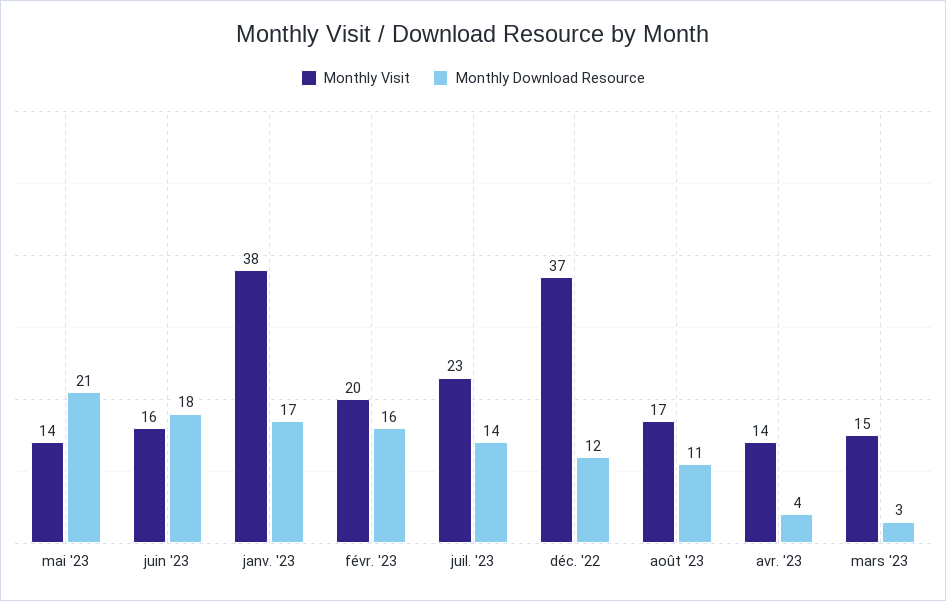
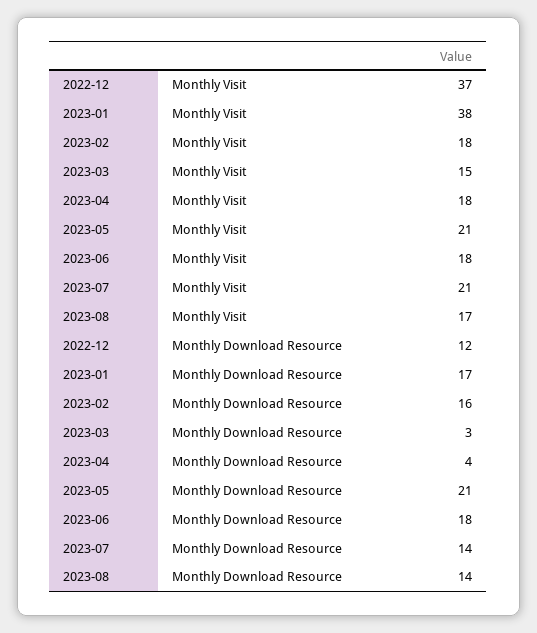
  {
    "Monthly Visit": {
-     "mai '23": 14,
+     "mai '23": 21,
-     "juin '23": 16,
+     "juin '23": 18,
      "janv. '23": 38,
-     "févr. '23": 20,
+     "févr. '23": 18,
-     "juil. '23": 23,
+     "juil. '23": 21,
      "déc. '22": 37,
      "août '23": 17,
-     "avr. '23": 14,
+     "avr. '23": 18,
      "mars '23": 15
    },
    "Monthly Download Resource": {
      "mai '23": 21,
      "juin '23": 18,
      "janv. '23": 17,
      "févr. '23": 16,
      "juil. '23": 14,
      "déc. '22": 12,
-     "août '23": 11,
+     "août '23": 14,
      "avr. '23": 4,
      "mars '23": 3
    }
  }

